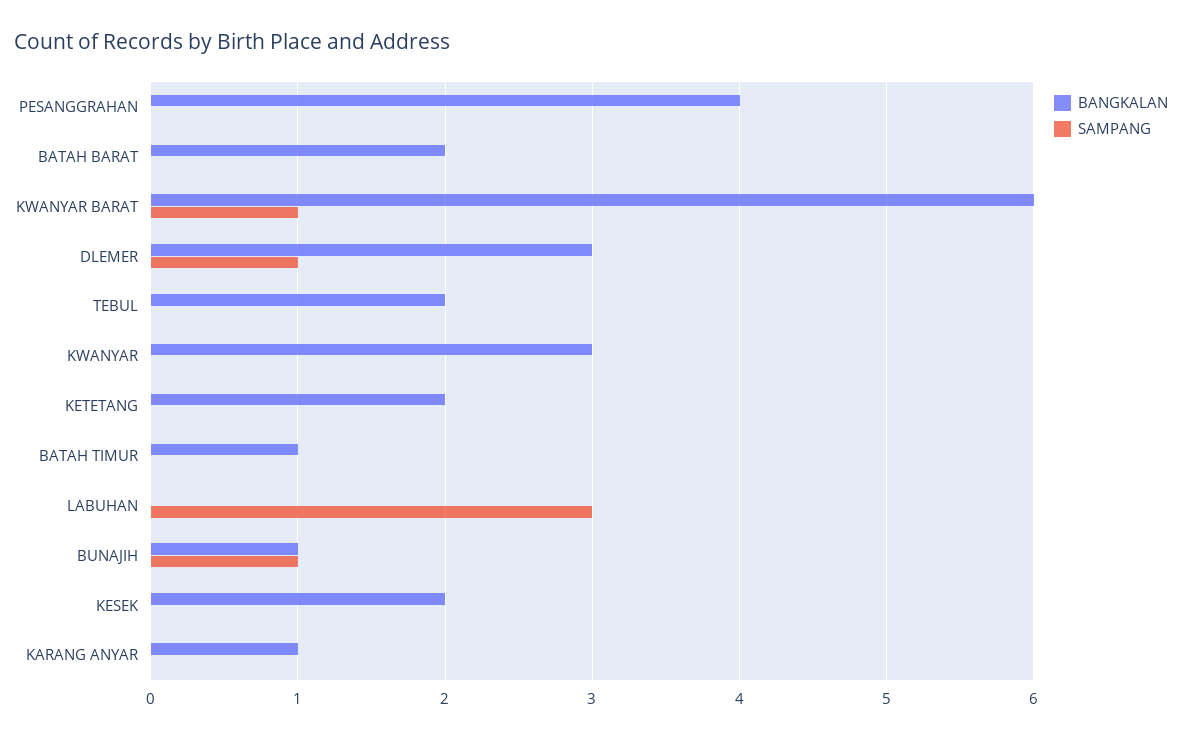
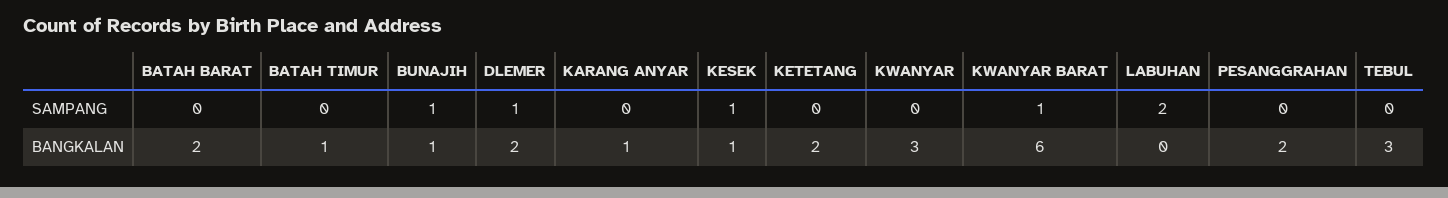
  {
    "BANGKALAN": {
-     "PESANGGRAHAN": 4,
+     "PESANGGRAHAN": 2,
      "BATAH BARAT": 2,
      "KWANYAR BARAT": 6,
-     "DLEMER": 3,
+     "DLEMER": 2,
-     "TEBUL": 2,
+     "TEBUL": 3,
      "KWANYAR": 3,
      "KETETANG": 2,
      "BATAH TIMUR": 1,
      "LABUHAN": 0,
      "BUNAJIH": 1,
-     "KESEK": 2,
+     "KESEK": 1,
      "KARANG ANYAR": 1
    },
    "SAMPANG": {
      "PESANGGRAHAN": 0,
      "BATAH BARAT": 0,
      "KWANYAR BARAT": 1,
      "DLEMER": 1,
      "TEBUL": 0,
      "KWANYAR": 0,
      "KETETANG": 0,
      "BATAH TIMUR": 0,
-     "LABUHAN": 3,
+     "LABUHAN": 2,
      "BUNAJIH": 1,
-     "KESEK": 0,
+     "KESEK": 1,
      "KARANG ANYAR": 0
    }
  }

